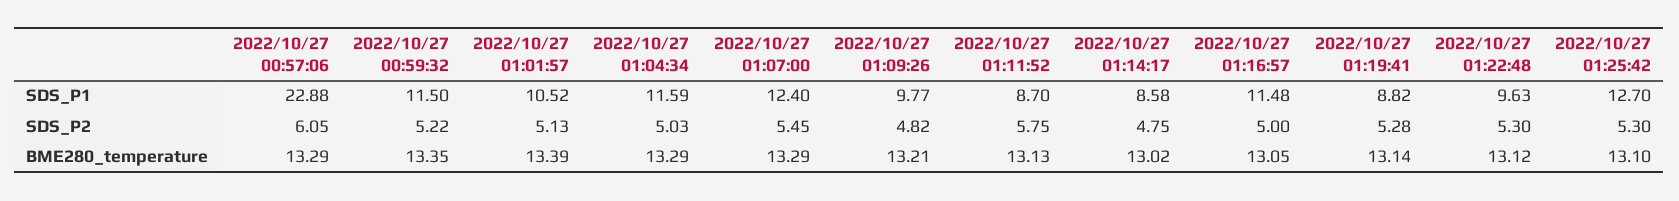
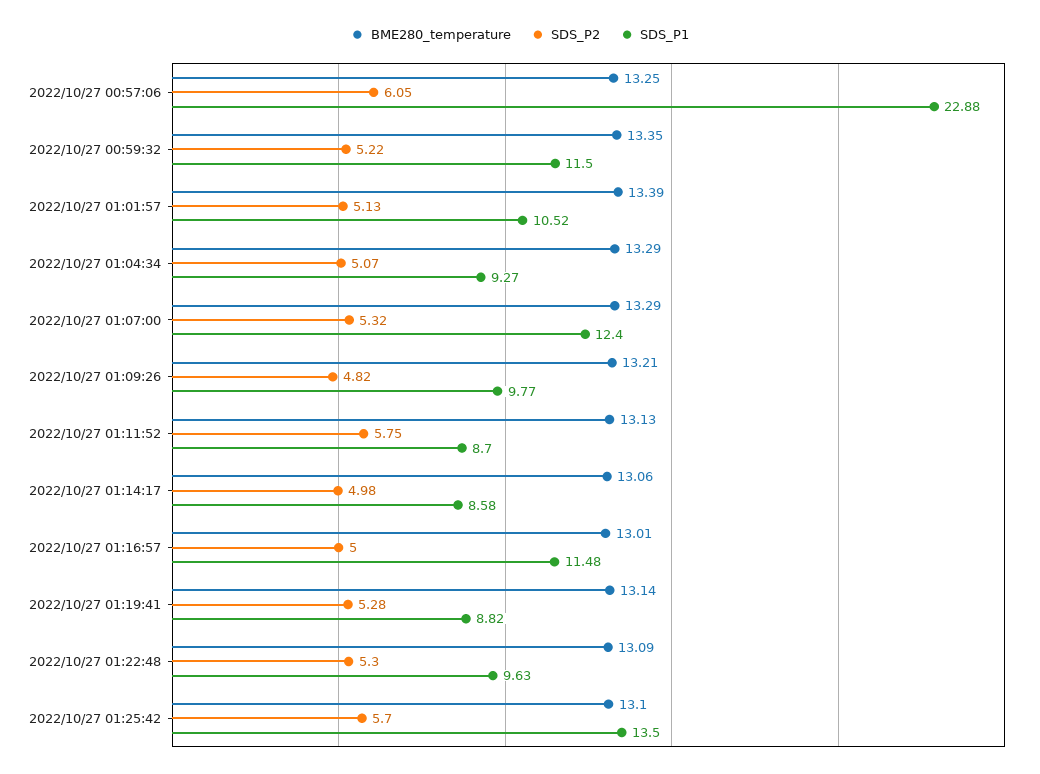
  {
    "SDS_P1": {
      "2022/10/27 00:57:06": 22.88,
      "2022/10/27 00:59:32": 11.5,
      "2022/10/27 01:01:57": 10.52,
-     "2022/10/27 01:04:34": 11.59,
+     "2022/10/27 01:04:34": 9.27,
      "2022/10/27 01:07:00": 12.4,
      "2022/10/27 01:09:26": 9.77,
      "2022/10/27 01:11:52": 8.7,
      "2022/10/27 01:14:17": 8.58,
      "2022/10/27 01:16:57": 11.48,
      "2022/10/27 01:19:41": 8.82,
      "2022/10/27 01:22:48": 9.63,
-     "2022/10/27 01:25:42": 12.7
+     "2022/10/27 01:25:42": 13.5
    },
    "SDS_P2": {
      "2022/10/27 00:57:06": 6.05,
      "2022/10/27 00:59:32": 5.22,
      "2022/10/27 01:01:57": 5.13,
-     "2022/10/27 01:04:34": 5.03,
+     "2022/10/27 01:04:34": 5.07,
-     "2022/10/27 01:07:00": 5.45,
+     "2022/10/27 01:07:00": 5.32,
      "2022/10/27 01:09:26": 4.82,
      "2022/10/27 01:11:52": 5.75,
-     "2022/10/27 01:14:17": 4.75,
+     "2022/10/27 01:14:17": 4.98,
      "2022/10/27 01:16:57": 5,
      "2022/10/27 01:19:41": 5.28,
      "2022/10/27 01:22:48": 5.3,
-     "2022/10/27 01:25:42": 5.3
+     "2022/10/27 01:25:42": 5.7
    },
    "BME280_temperature": {
-     "2022/10/27 00:57:06": 13.29,
+     "2022/10/27 00:57:06": 13.25,
      "2022/10/27 00:59:32": 13.35,
      "2022/10/27 01:01:57": 13.39,
      "2022/10/27 01:04:34": 13.29,
      "2022/10/27 01:07:00": 13.29,
      "2022/10/27 01:09:26": 13.21,
      "2022/10/27 01:11:52": 13.13,
-     "2022/10/27 01:14:17": 13.02,
+     "2022/10/27 01:14:17": 13.06,
-     "2022/10/27 01:16:57": 13.05,
+     "2022/10/27 01:16:57": 13.01,
      "2022/10/27 01:19:41": 13.14,
-     "2022/10/27 01:22:48": 13.12,
+     "2022/10/27 01:22:48": 13.09,
      "2022/10/27 01:25:42": 13.1
    }
  }

